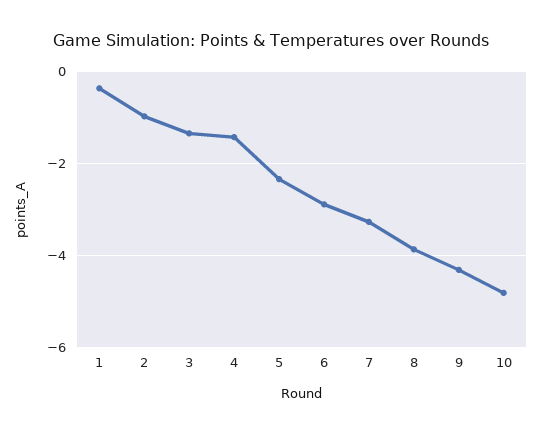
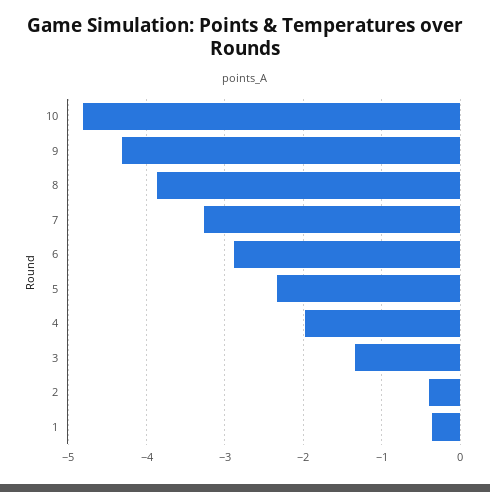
  {
    "1": -0.4,
-   "2": -1,
+   "2": -0.4,
    "3": -1.3,
-   "4": -1.4,
+   "4": -2,
    "5": -2.3,
    "6": -2.9,
    "7": -3.3,
    "8": -3.9,
    "9": -4.3,
    "10": -4.8
  }

